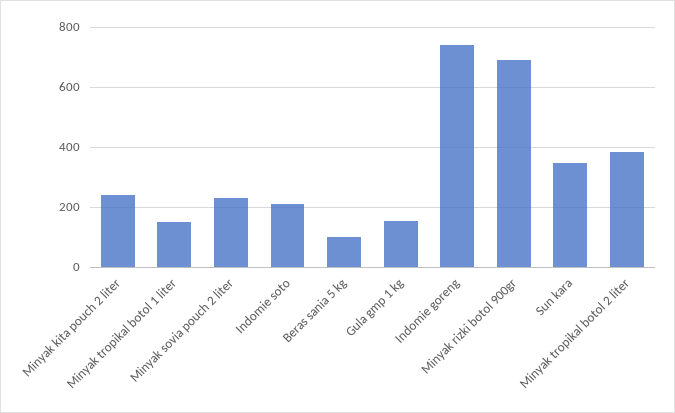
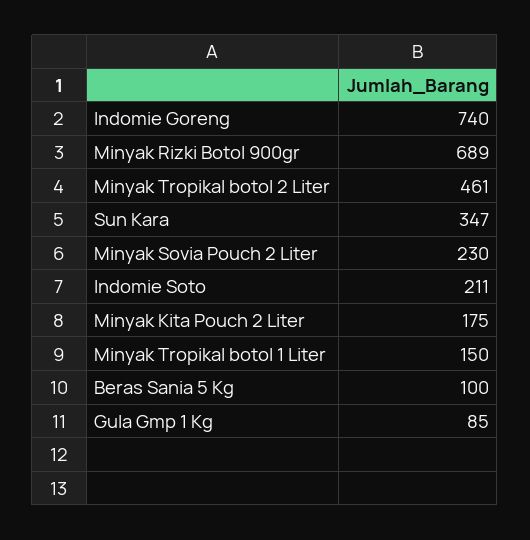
  {
-   "Minyak kita pouch 2 liter": 240,
+   "Minyak kita pouch 2 liter": 175,
    "Minyak tropikal botol 1 liter": 150,
    "Minyak sovia pouch 2 liter": 230,
    "Indomie soto": 211,
    "Beras sania 5 kg": 100,
-   "Gula gmp 1 kg": 160,
+   "Gula gmp 1 kg": 85,
    "Indomie goreng": 740,
    "Minyak rizki botol 900gr": 689,
    "Sun kara": 347,
-   "Minyak tropikal botol 2 liter": 380
+   "Minyak tropikal botol 2 liter": 461
  }

